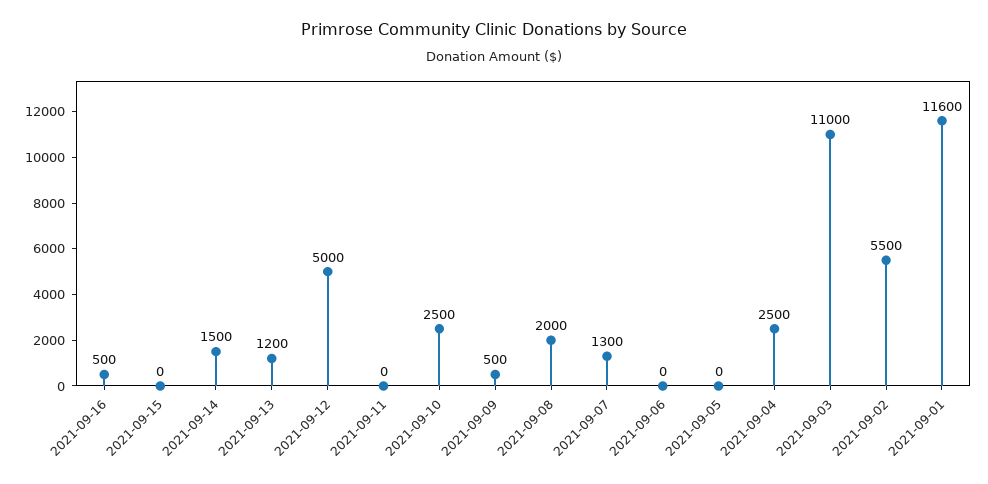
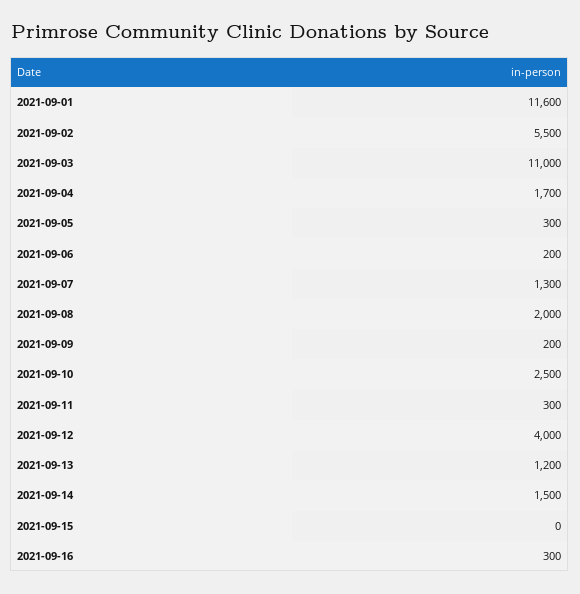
  {
-   "2021-09-16": 500,
+   "2021-09-16": 300,
    "2021-09-15": 0,
    "2021-09-14": 1500,
    "2021-09-13": 1200,
-   "2021-09-12": 5000,
+   "2021-09-12": 4000,
-   "2021-09-11": 0,
+   "2021-09-11": 300,
    "2021-09-10": 2500,
-   "2021-09-09": 500,
+   "2021-09-09": 200,
    "2021-09-08": 2000,
    "2021-09-07": 1300,
-   "2021-09-06": 0,
+   "2021-09-06": 200,
-   "2021-09-05": 0,
+   "2021-09-05": 300,
-   "2021-09-04": 2500,
+   "2021-09-04": 1700,
    "2021-09-03": 11000,
    "2021-09-02": 5500,
    "2021-09-01": 11600
  }

